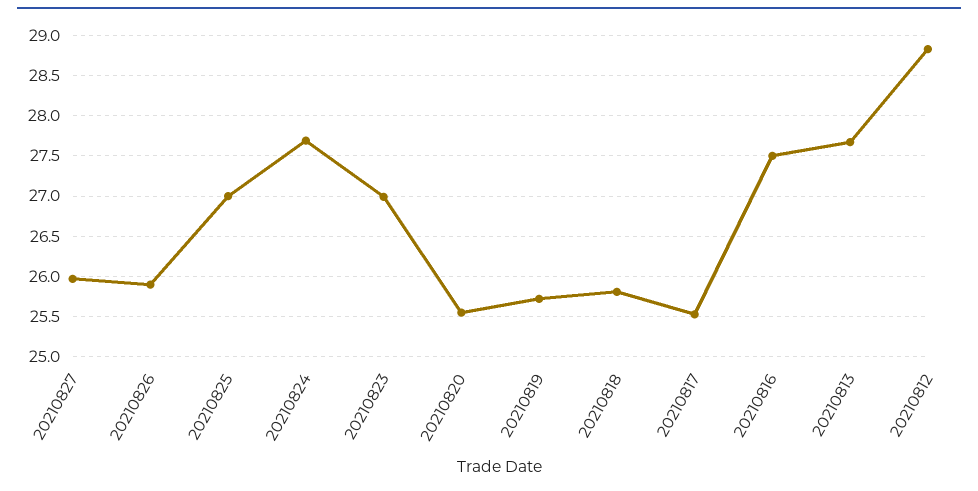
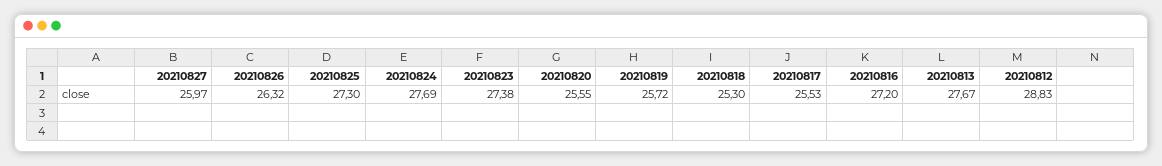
  {
    "20210827": 25.97,
-   "20210826": 25.9,
+   "20210826": 26.32,
-   "20210825": 27,
+   "20210825": 27.3,
    "20210824": 27.69,
-   "20210823": 27,
+   "20210823": 27.38,
    "20210820": 25.55,
    "20210819": 25.72,
-   "20210818": 25.8,
+   "20210818": 25.3,
    "20210817": 25.53,
-   "20210816": 27.5,
+   "20210816": 27.2,
    "20210813": 27.67,
    "20210812": 28.83
  }

